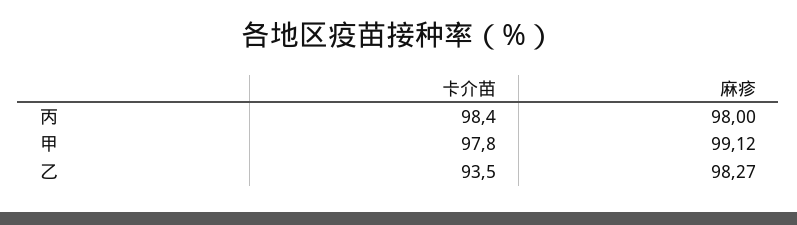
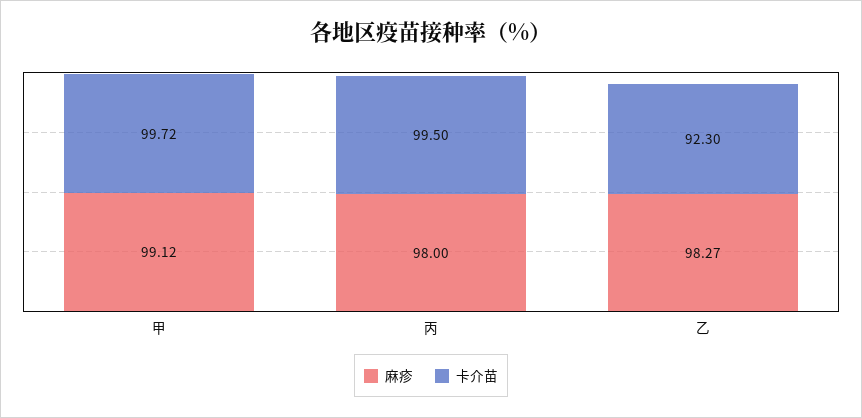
  {
    "卡介苗": {
-     "丙": 98.4,
+     "丙": 99.5,
-     "甲": 97.8,
+     "甲": 99.72,
-     "乙": 93.5
+     "乙": 92.3
    },
    "麻疹": {
      "丙": 98,
      "甲": 99.12,
      "乙": 98.27
    }
  }

